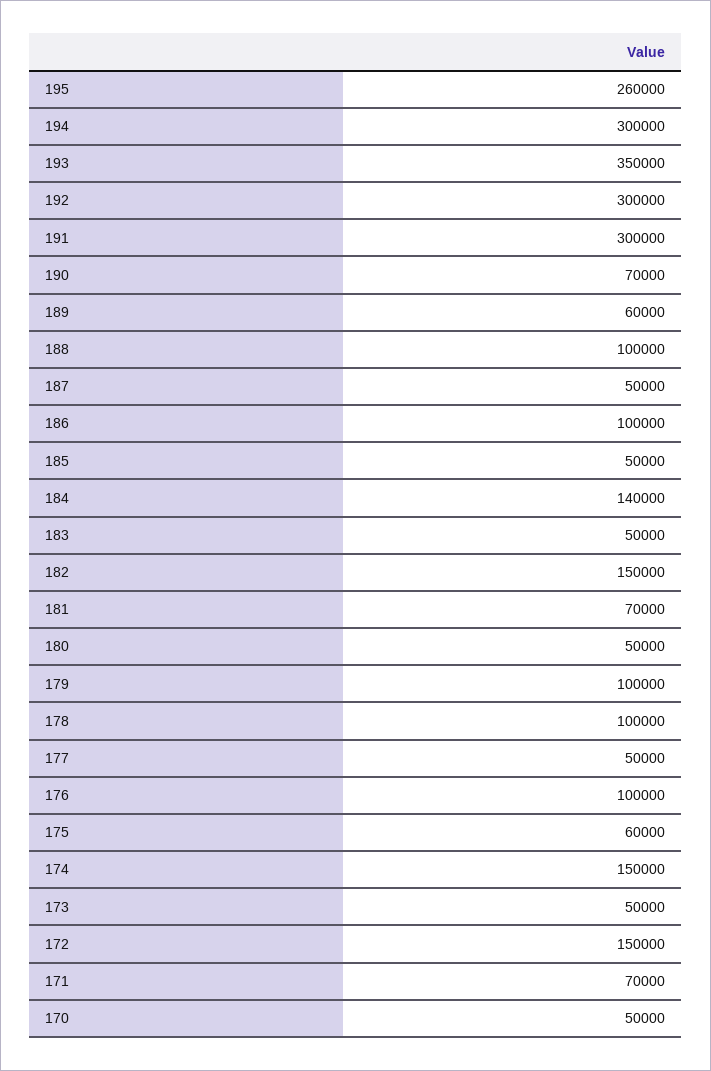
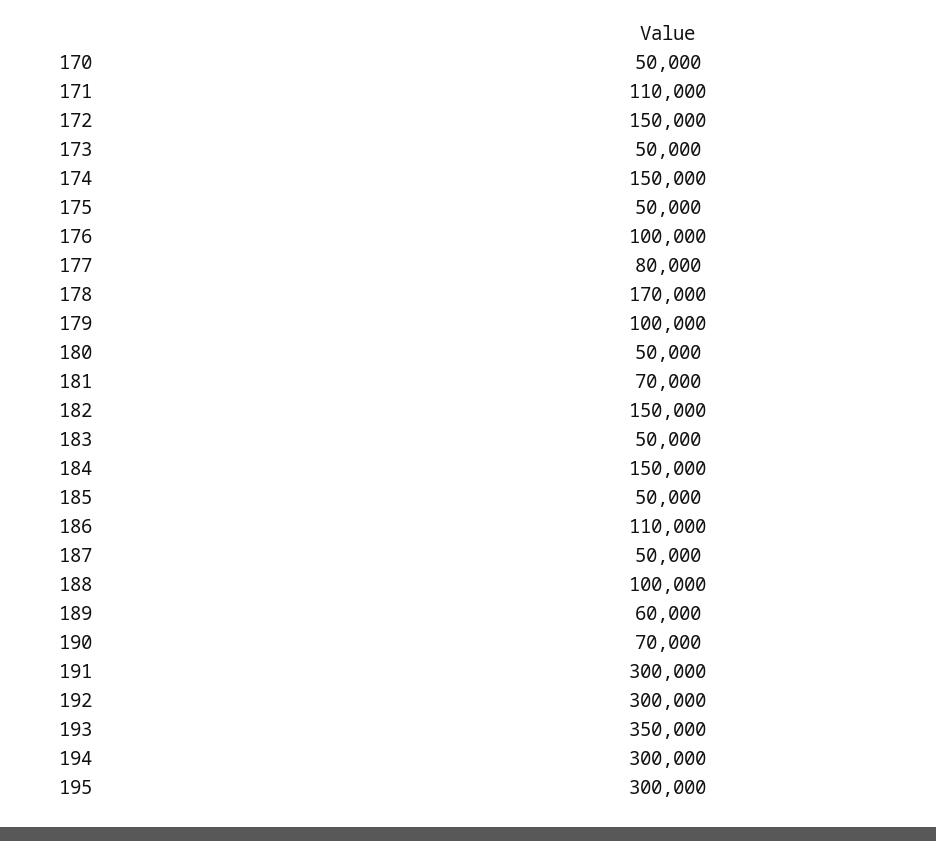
  {
-   "195": 260000,
+   "195": 300000,
    "194": 300000,
    "193": 350000,
    "192": 300000,
    "191": 300000,
    "190": 70000,
    "189": 60000,
    "188": 100000,
    "187": 50000,
-   "186": 100000,
+   "186": 110000,
    "185": 50000,
-   "184": 140000,
+   "184": 150000,
    "183": 50000,
    "182": 150000,
    "181": 70000,
    "180": 50000,
    "179": 100000,
-   "178": 100000,
+   "178": 170000,
-   "177": 50000,
+   "177": 80000,
    "176": 100000,
-   "175": 60000,
+   "175": 50000,
    "174": 150000,
    "173": 50000,
    "172": 150000,
-   "171": 70000,
+   "171": 110000,
    "170": 50000
  }

